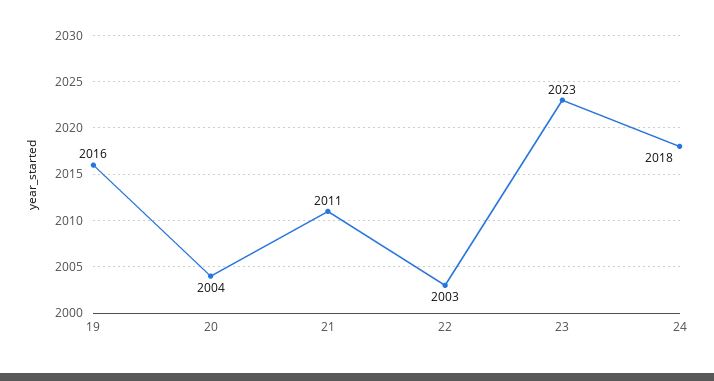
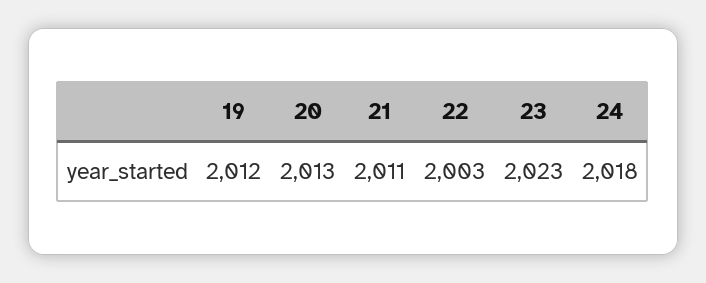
  {
-   "19": 2016,
+   "19": 2012,
-   "20": 2004,
+   "20": 2013,
    "21": 2011,
    "22": 2003,
    "23": 2023,
    "24": 2018
  }

